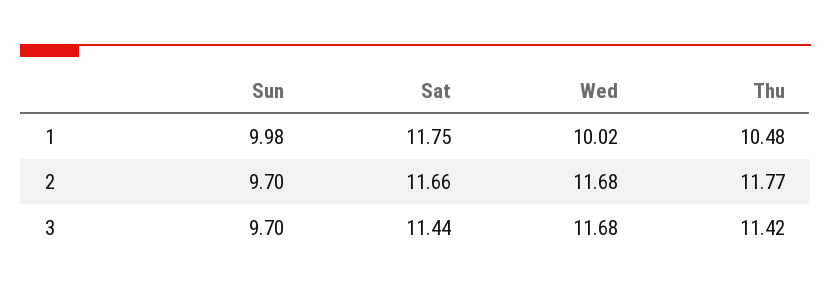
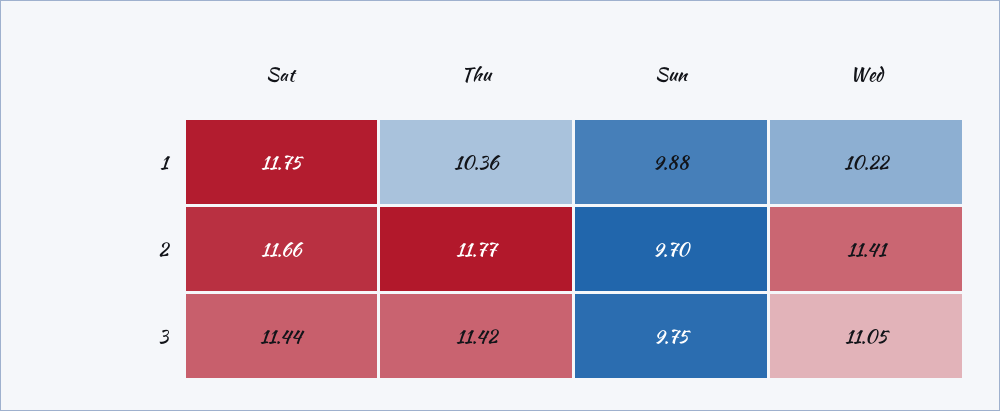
  {
    "Sun": {
-     "1": 9.98,
+     "1": 9.88,
      "2": 9.7,
-     "3": 9.7
+     "3": 9.75
    },
    "Sat": {
      "1": 11.75,
      "2": 11.66,
      "3": 11.44
    },
    "Wed": {
-     "1": 10.02,
+     "1": 10.22,
-     "2": 11.68,
+     "2": 11.41,
-     "3": 11.68
+     "3": 11.05
    },
    "Thu": {
-     "1": 10.48,
+     "1": 10.36,
      "2": 11.77,
      "3": 11.42
    }
  }

